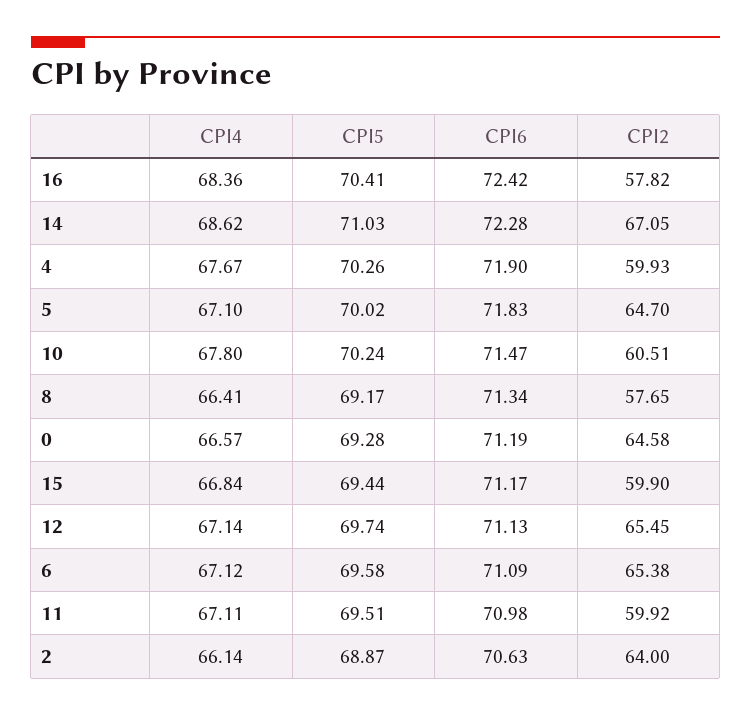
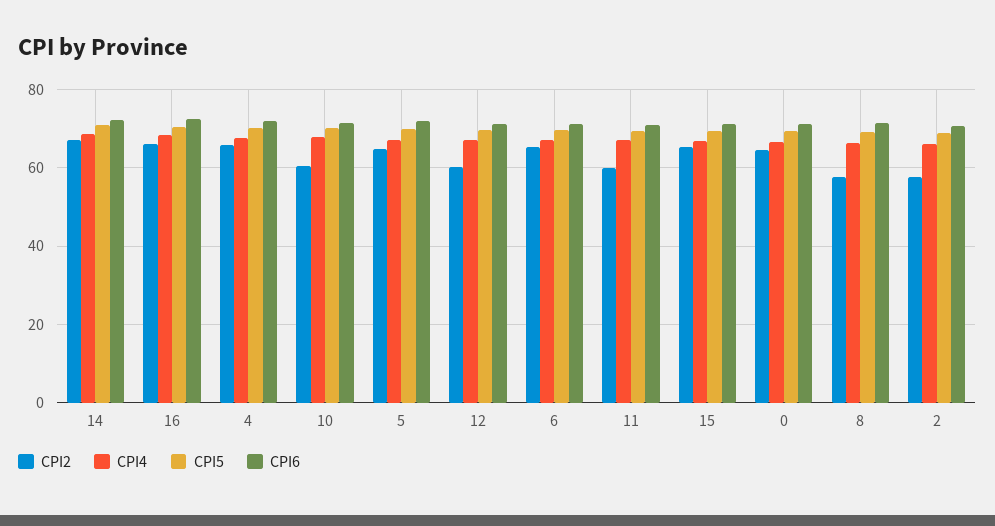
  {
    "CPI4": {
      "16": 68.36,
      "14": 68.62,
      "4": 67.67,
      "5": 67.1,
      "10": 67.8,
      "8": 66.41,
      "0": 66.57,
      "15": 66.84,
      "12": 67.14,
      "6": 67.12,
      "11": 67.11,
      "2": 66.14
    },
    "CPI5": {
      "16": 70.41,
      "14": 71.03,
      "4": 70.26,
      "5": 70.02,
      "10": 70.24,
      "8": 69.17,
      "0": 69.28,
      "15": 69.44,
      "12": 69.74,
      "6": 69.58,
      "11": 69.51,
      "2": 68.87
    },
    "CPI6": {
      "16": 72.42,
      "14": 72.28,
      "4": 71.9,
      "5": 71.83,
      "10": 71.47,
      "8": 71.34,
      "0": 71.19,
      "15": 71.17,
      "12": 71.13,
      "6": 71.09,
      "11": 70.98,
      "2": 70.63
    },
    "CPI2": {
-     "16": 57.82,
+     "16": 66,
      "14": 67.05,
-     "4": 59.93,
+     "4": 66,
      "5": 64.7,
      "10": 60.51,
      "8": 57.65,
      "0": 64.58,
-     "15": 59.9,
+     "15": 66,
-     "12": 65.45,
+     "12": 60,
      "6": 65.38,
      "11": 59.92,
-     "2": 64
+     "2": 58
    }
  }

